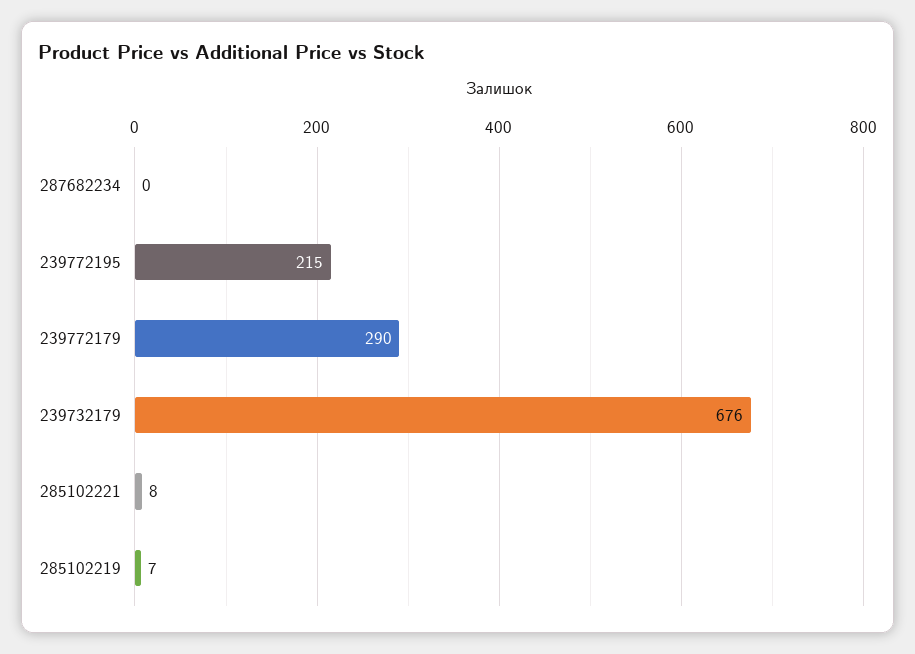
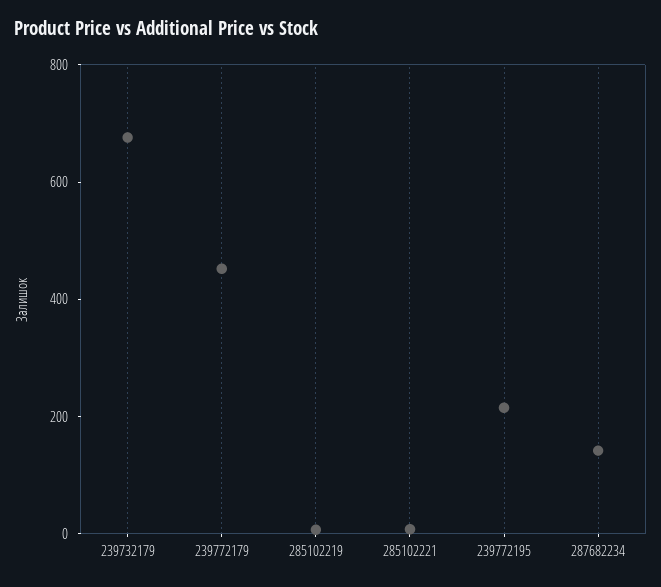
  {
-   "287682234": 0,
+   "287682234": 150,
    "239772195": 215,
-   "239772179": 290,
+   "239772179": 450,
    "239732179": 676,
    "285102221": 8,
    "285102219": 7
  }

